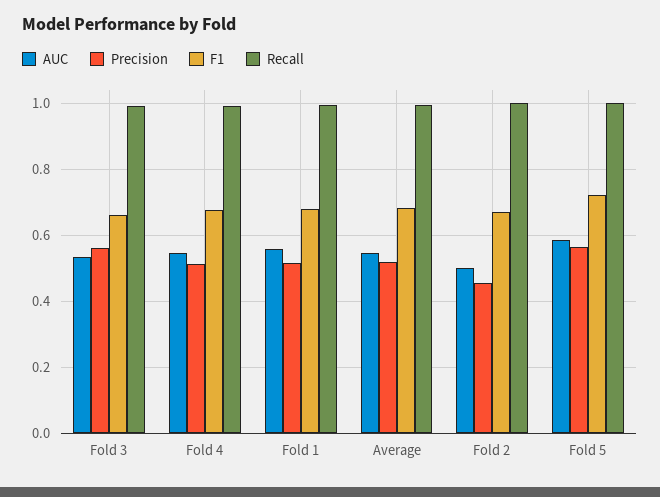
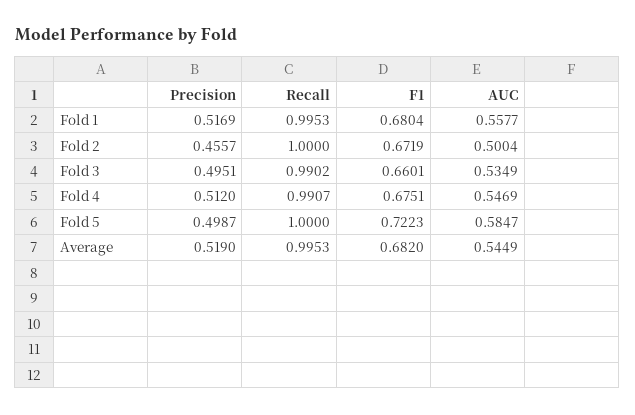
  {
    "AUC": {
      "Fold 3": 0.5349,
      "Fold 4": 0.5469,
      "Fold 1": 0.5577,
      "Average": 0.5449,
      "Fold 2": 0.5004,
      "Fold 5": 0.5847
    },
    "Precision": {
-     "Fold 3": 0.56,
+     "Fold 3": 0.4951,
      "Fold 4": 0.512,
      "Fold 1": 0.5169,
      "Average": 0.519,
      "Fold 2": 0.4557,
-     "Fold 5": 0.56
+     "Fold 5": 0.4987
    },
    "F1": {
      "Fold 3": 0.6601,
      "Fold 4": 0.6751,
      "Fold 1": 0.6804,
      "Average": 0.682,
      "Fold 2": 0.6719,
      "Fold 5": 0.7223
    },
    "Recall": {
      "Fold 3": 0.9902,
      "Fold 4": 0.9907,
      "Fold 1": 0.9953,
      "Average": 0.9953,
      "Fold 2": 1,
      "Fold 5": 1
    }
  }

